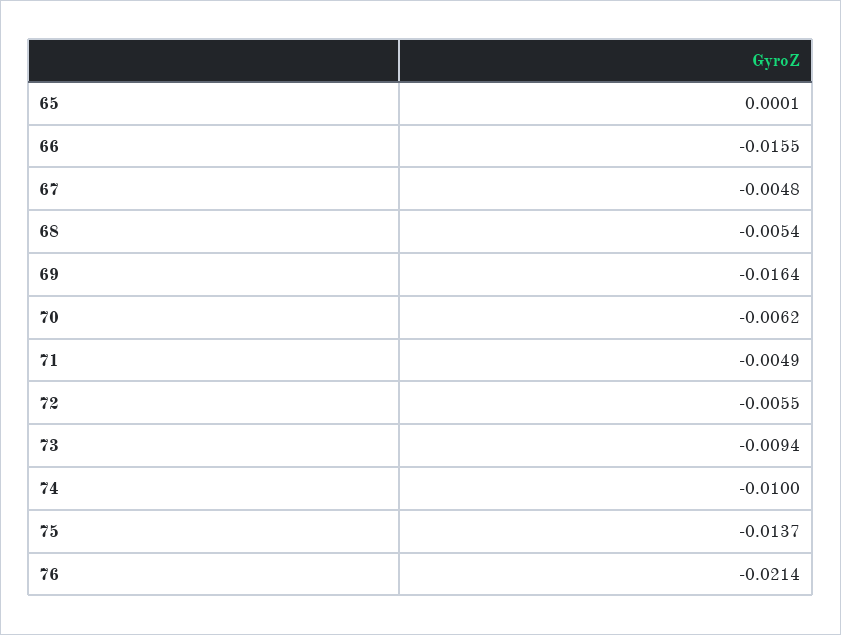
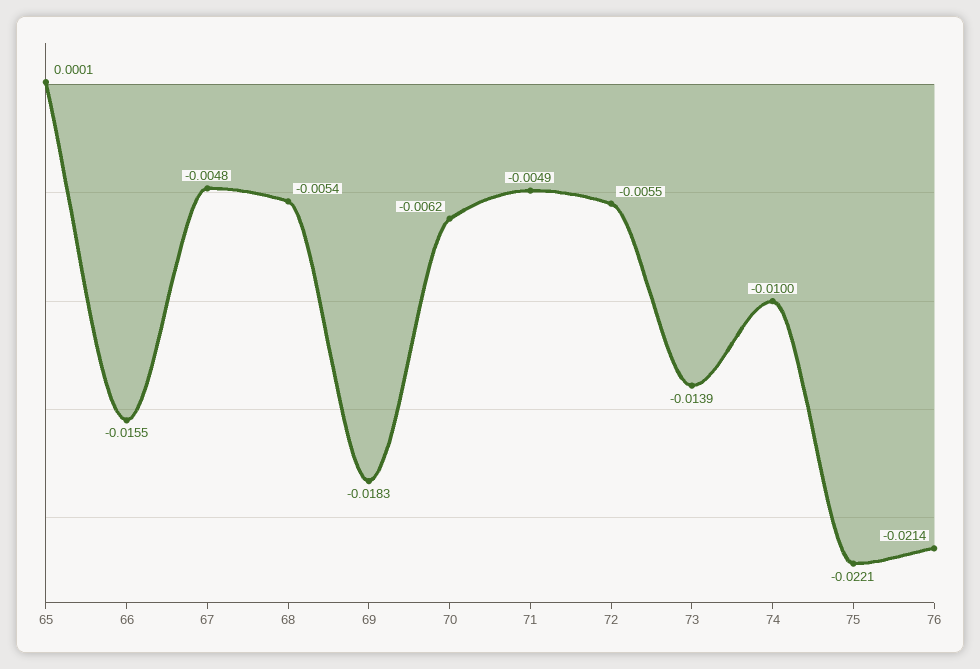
  {
    "65": 0.0001,
    "66": -0.0155,
    "67": -0.0048,
    "68": -0.0054,
-   "69": -0.0164,
+   "69": -0.0183,
    "70": -0.0062,
    "71": -0.0049,
    "72": -0.0055,
-   "73": -0.0094,
+   "73": -0.0139,
    "74": -0.01,
-   "75": -0.0137,
+   "75": -0.0221,
    "76": -0.0214
  }

